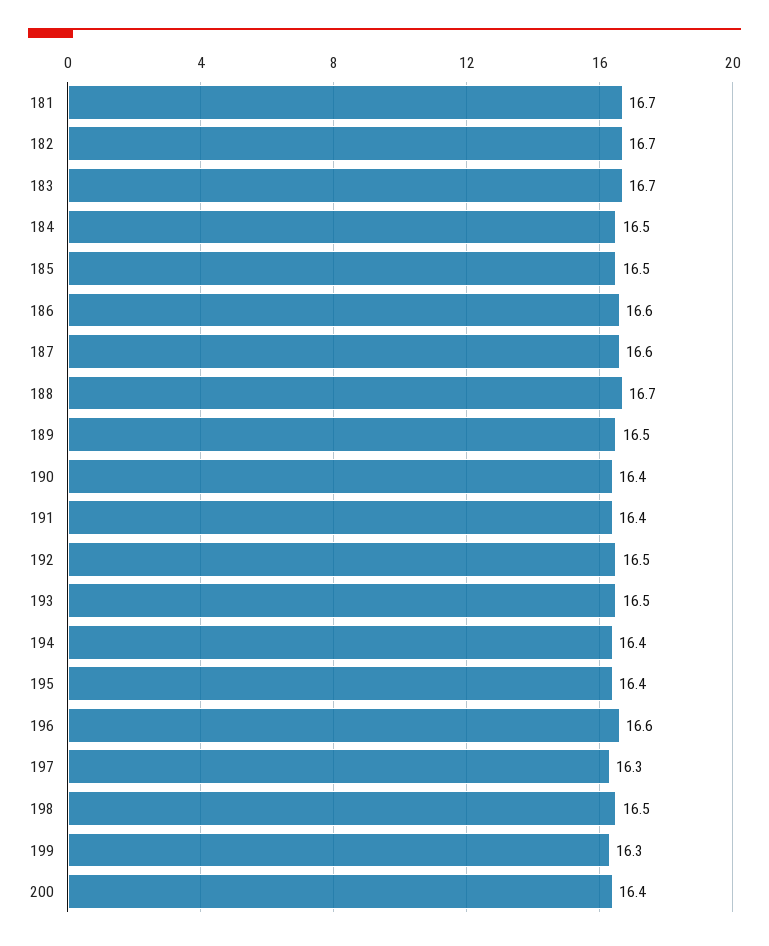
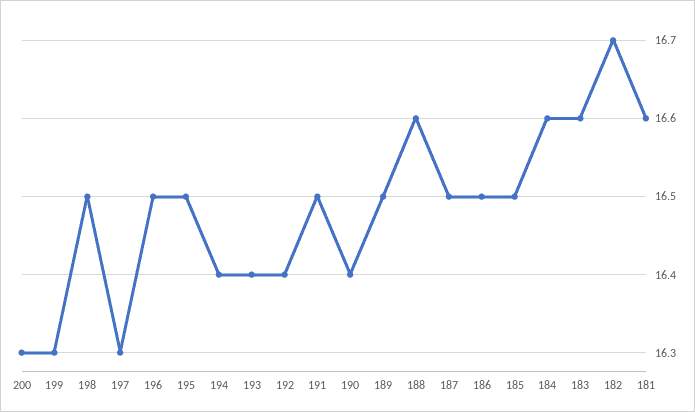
  {
-   "181": 16.7,
+   "181": 16.6,
    "182": 16.7,
-   "183": 16.7,
+   "183": 16.6,
-   "184": 16.5,
+   "184": 16.6,
    "185": 16.5,
-   "186": 16.6,
+   "186": 16.5,
-   "187": 16.6,
+   "187": 16.5,
-   "188": 16.7,
+   "188": 16.6,
    "189": 16.5,
    "190": 16.4,
-   "191": 16.4,
+   "191": 16.5,
-   "192": 16.5,
+   "192": 16.4,
-   "193": 16.5,
+   "193": 16.4,
    "194": 16.4,
-   "195": 16.4,
+   "195": 16.5,
-   "196": 16.6,
+   "196": 16.5,
    "197": 16.3,
    "198": 16.5,
    "199": 16.3,
-   "200": 16.4
+   "200": 16.3
  }

